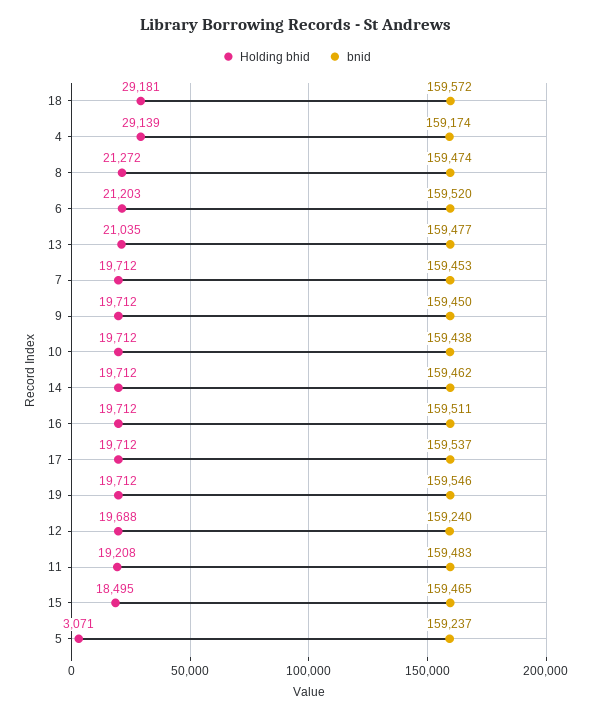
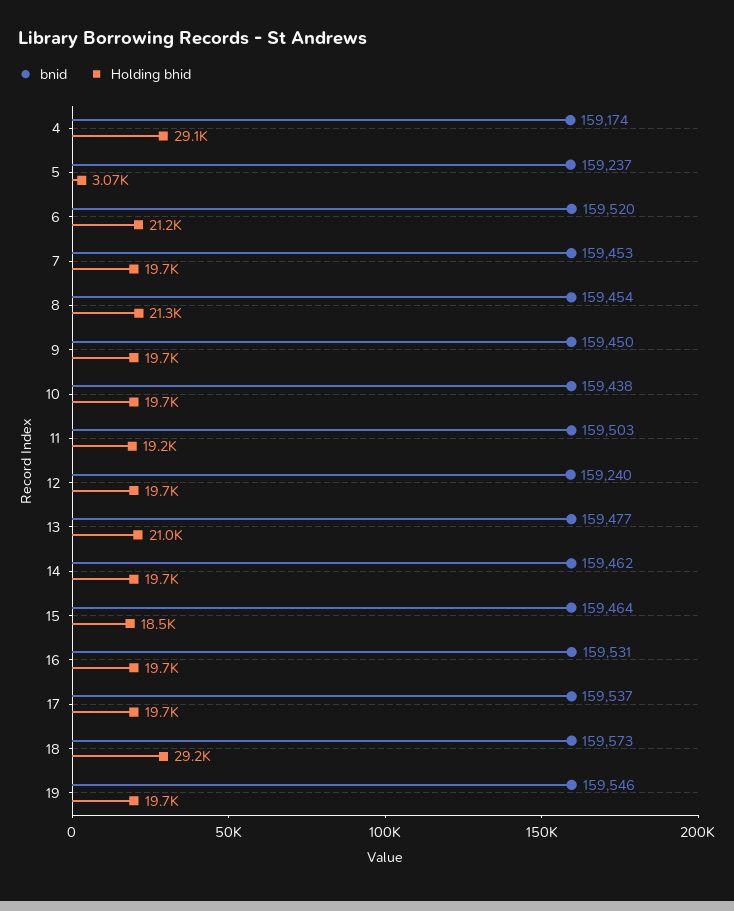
  {
    "Holding bhid": {
      "18": 29181,
      "4": 29139,
      "8": 21272,
      "6": 21203,
      "13": 21035,
      "7": 19712,
      "9": 19712,
      "10": 19712,
      "14": 19712,
      "16": 19712,
      "17": 19712,
      "19": 19712,
      "12": 19688,
      "11": 19208,
      "15": 18495,
      "5": 3071
    },
    "bnid": {
-     "18": 159572,
+     "18": 159573,
      "4": 159174,
-     "8": 159474,
+     "8": 159454,
      "6": 159520,
      "13": 159477,
      "7": 159453,
      "9": 159450,
      "10": 159438,
      "14": 159462,
-     "16": 159511,
+     "16": 159531,
      "17": 159537,
      "19": 159546,
      "12": 159240,
-     "11": 159483,
+     "11": 159503,
-     "15": 159465,
+     "15": 159464,
      "5": 159237
    }
  }

